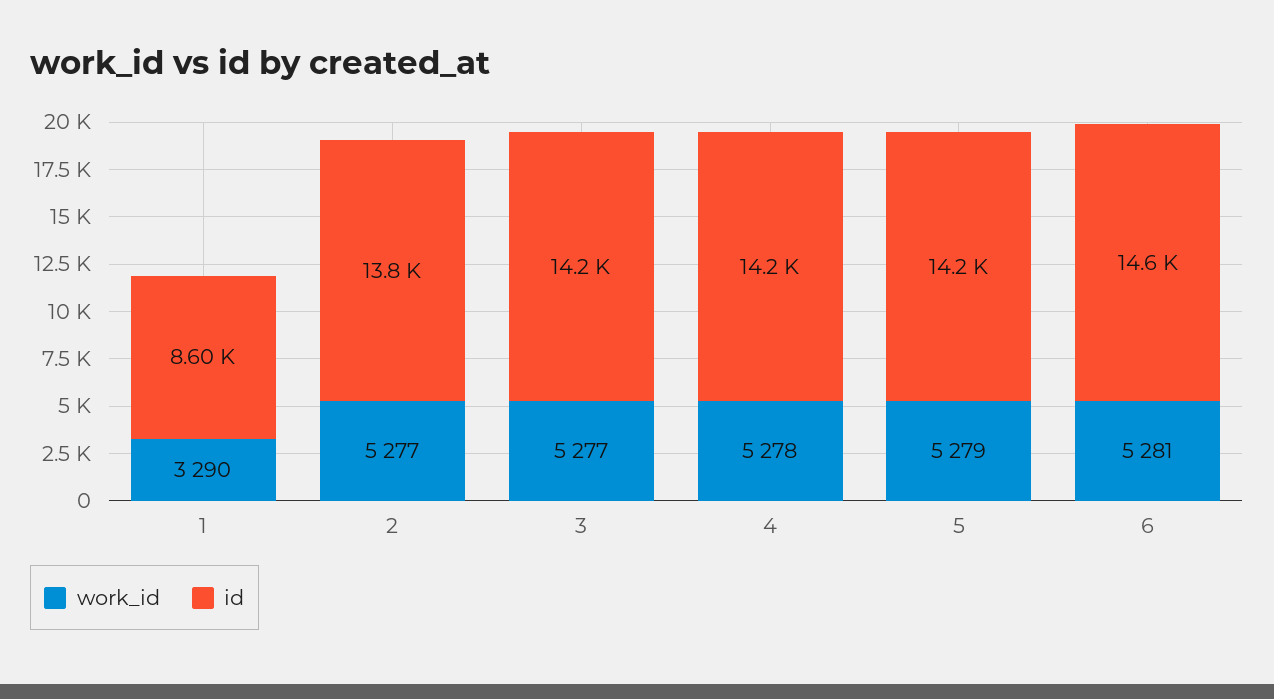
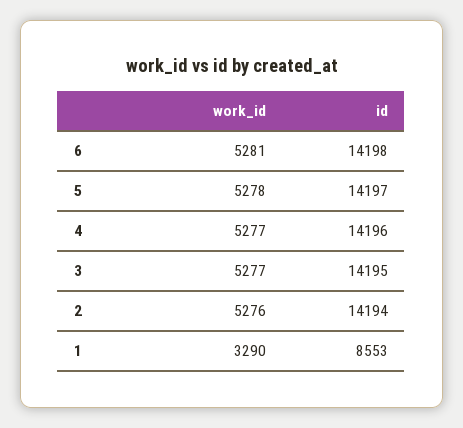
  {
    "work_id": {
      "1": 3290,
-     "2": 5277,
+     "2": 5276,
      "3": 5277,
-     "4": 5278,
+     "4": 5277,
-     "5": 5279,
+     "5": 5278,
      "6": 5281
    },
    "id": {
-     "1": 8600,
+     "1": 8553,
-     "2": 13800,
+     "2": 14194,
      "3": 14195,
      "4": 14196,
      "5": 14197,
-     "6": 14600
+     "6": 14198
    }
  }

